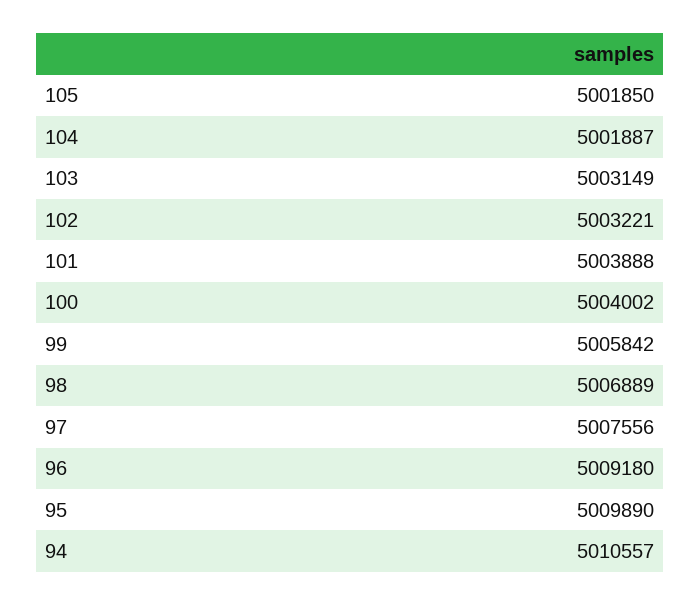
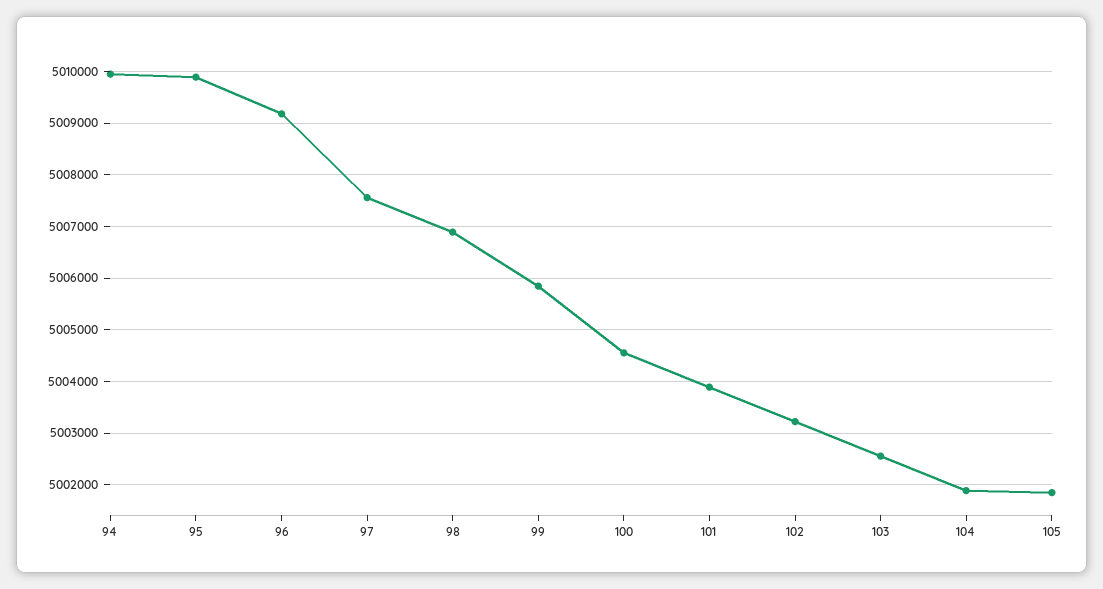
  {
    "105": 5001850,
    "104": 5001887,
-   "103": 5003149,
+   "103": 5002600,
    "102": 5003221,
    "101": 5003888,
-   "100": 5004002,
+   "100": 5004600,
    "99": 5005842,
    "98": 5006889,
    "97": 5007556,
    "96": 5009180,
    "95": 5009890,
-   "94": 5010557
+   "94": 5010000
  }

